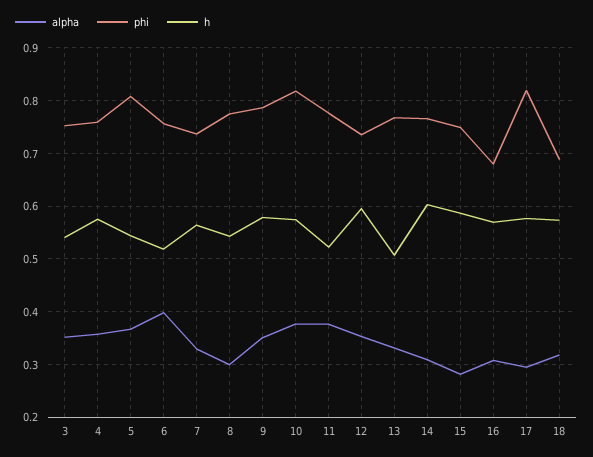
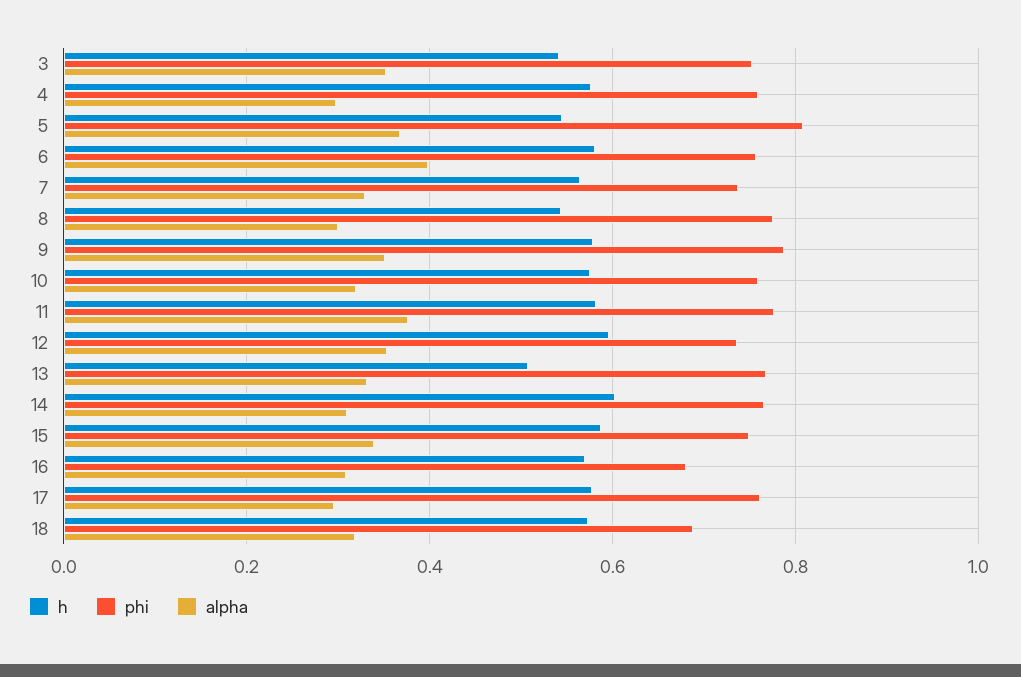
  {
    "alpha": {
      "3": 0.36,
-     "4": 0.36,
+     "4": 0.3,
      "5": 0.36,
      "6": 0.4,
      "7": 0.32,
      "8": 0.3,
      "9": 0.36,
-     "10": 0.38,
+     "10": 0.32,
      "11": 0.38,
      "12": 0.36,
      "13": 0.34,
      "14": 0.3,
-     "15": 0.28,
+     "15": 0.34,
      "16": 0.3,
      "17": 0.3,
      "18": 0.32
    },
    "phi": {
      "3": 0.76,
      "4": 0.76,
      "5": 0.8,
      "6": 0.76,
      "7": 0.74,
      "8": 0.78,
      "9": 0.78,
-     "10": 0.82,
+     "10": 0.76,
      "11": 0.78,
      "12": 0.74,
      "13": 0.76,
      "14": 0.76,
      "15": 0.74,
      "16": 0.68,
-     "17": 0.82,
+     "17": 0.76,
      "18": 0.68
    },
    "h": {
      "3": 0.54,
      "4": 0.58,
      "5": 0.54,
-     "6": 0.52,
+     "6": 0.58,
      "7": 0.56,
      "8": 0.54,
      "9": 0.58,
      "10": 0.58,
-     "11": 0.52,
+     "11": 0.58,
      "12": 0.6,
      "13": 0.5,
      "14": 0.6,
      "15": 0.58,
      "16": 0.58,
      "17": 0.58,
      "18": 0.58
    }
  }

